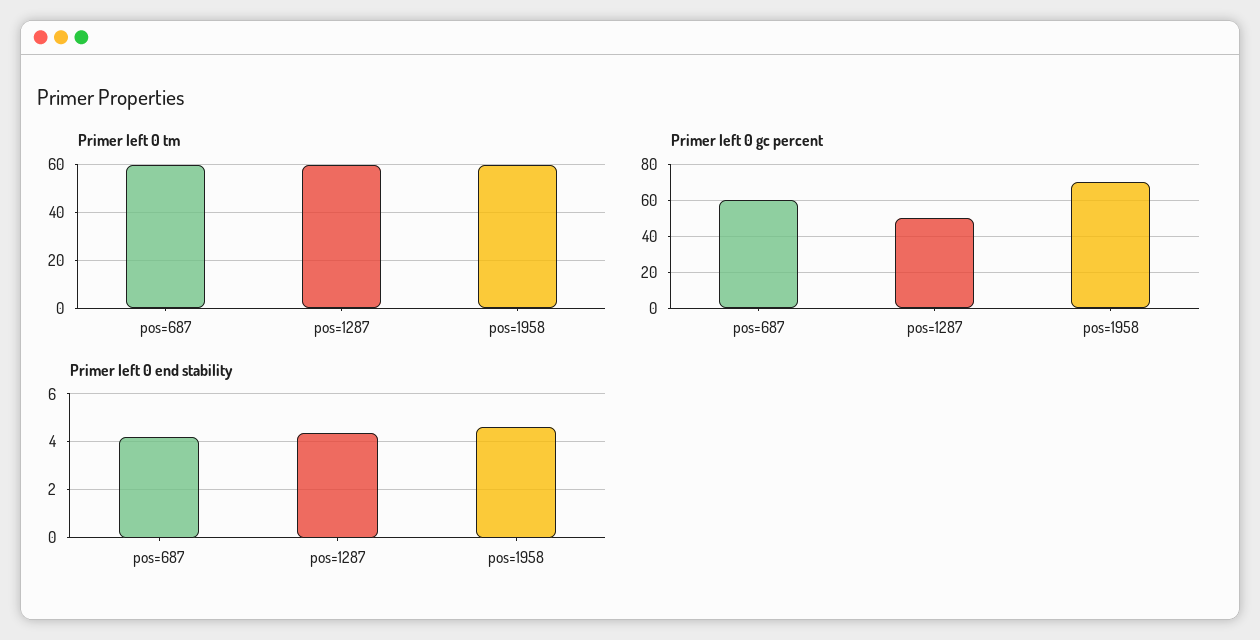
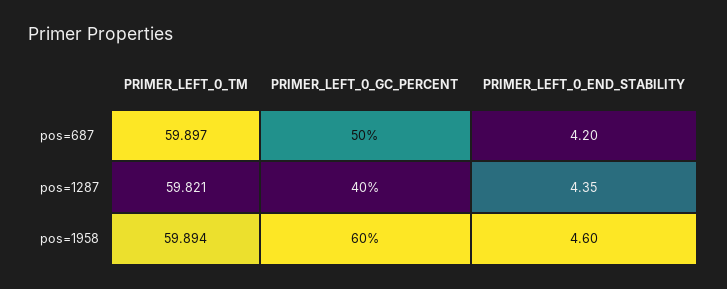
  {
    "Primer left 0 tm": {
      "pos=687": 59.897,
      "pos=1287": 59.821,
      "pos=1958": 59.894
    },
    "Primer left 0 gc percent": {
-     "pos=687": 60,
+     "pos=687": 50,
-     "pos=1287": 50,
+     "pos=1287": 40,
-     "pos=1958": 70
+     "pos=1958": 60
    },
    "Primer left 0 end stability": {
      "pos=687": 4.2,
      "pos=1287": 4.35,
      "pos=1958": 4.6
    }
  }

